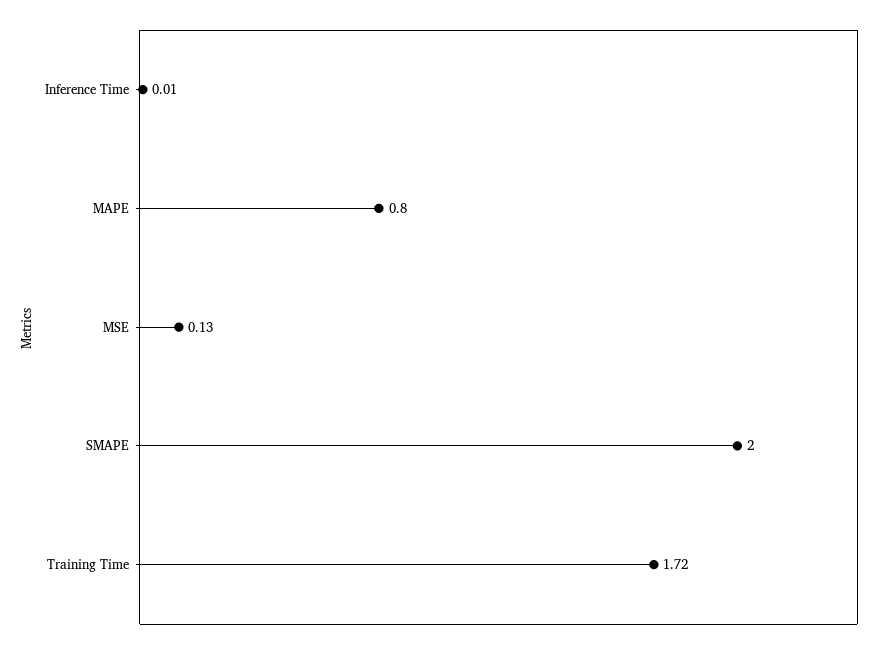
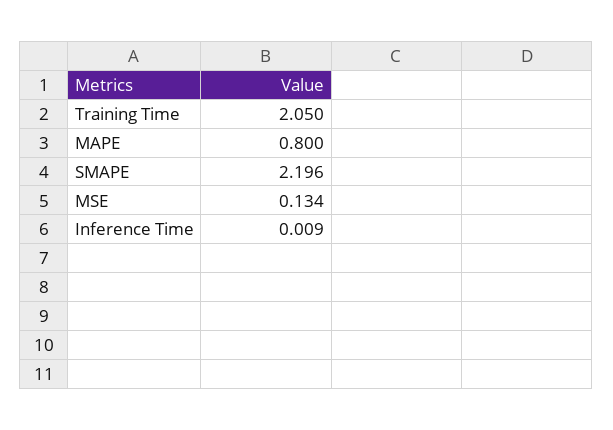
  {
    "Inference Time": 0.009,
    "MAPE": 0.8,
    "MSE": 0.134,
-   "SMAPE": 2,
+   "SMAPE": 2.196,
-   "Training Time": 1.72
+   "Training Time": 2.05
  }

